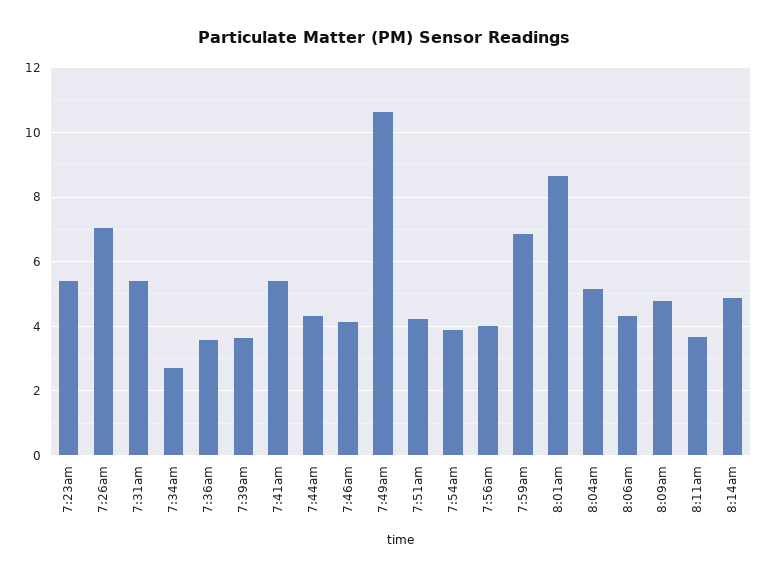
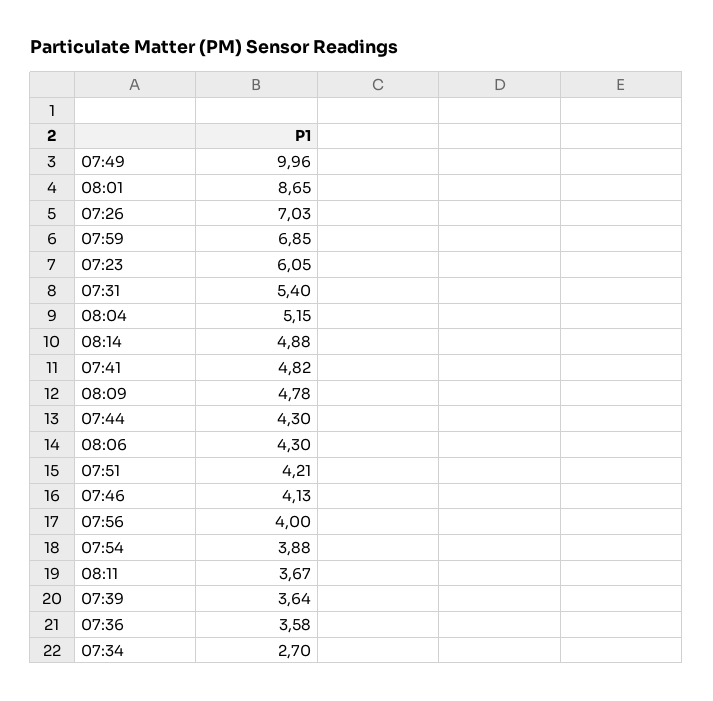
  {
-   "7:23am": 5.4,
+   "7:23am": 6.05,
    "7:26am": 7.03,
    "7:31am": 5.4,
    "7:34am": 2.7,
    "7:36am": 3.58,
    "7:39am": 3.64,
-   "7:41am": 5.4,
+   "7:41am": 4.82,
    "7:44am": 4.3,
    "7:46am": 4.13,
-   "7:49am": 10.6,
+   "7:49am": 9.96,
    "7:51am": 4.21,
    "7:54am": 3.88,
    "7:56am": 4,
    "7:59am": 6.85,
    "8:01am": 8.65,
    "8:04am": 5.15,
    "8:06am": 4.3,
    "8:09am": 4.78,
    "8:11am": 3.67,
    "8:14am": 4.88
  }

